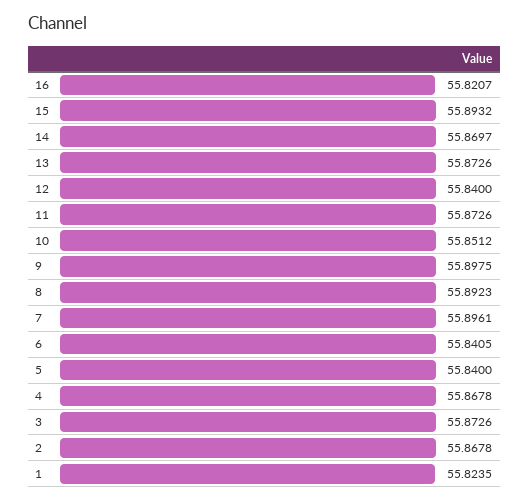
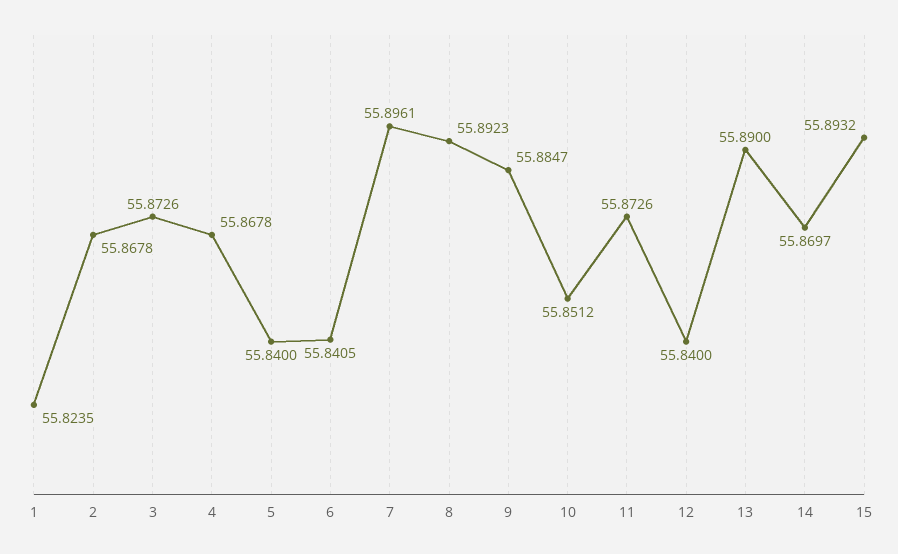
  {
-   "16": 55.8207,
    "15": 55.8932,
    "14": 55.8697,
-   "13": 55.8726,
+   "13": 55.89,
    "12": 55.84,
    "11": 55.8726,
    "10": 55.8512,
-   "9": 55.8975,
+   "9": 55.8847,
    "8": 55.8923,
    "7": 55.8961,
    "6": 55.8405,
    "5": 55.84,
    "4": 55.8678,
    "3": 55.8726,
    "2": 55.8678,
    "1": 55.8235
  }

